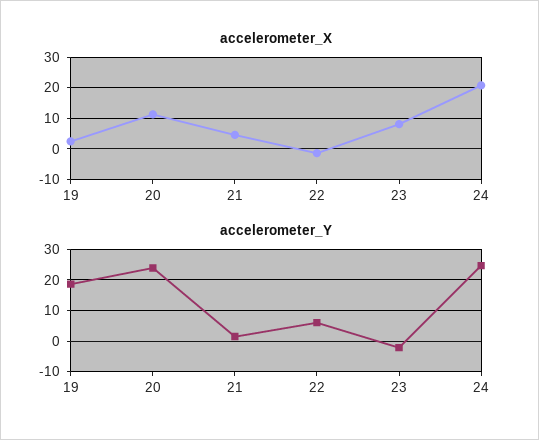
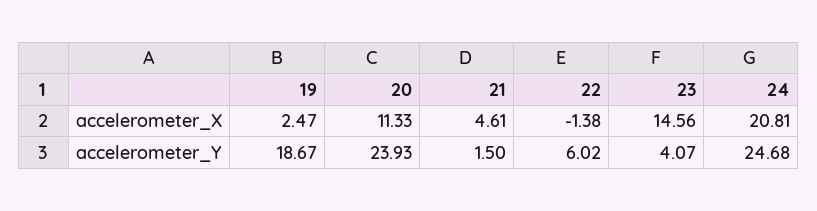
  {
    "accelerometer_X": {
      "19": 2.47,
      "20": 11.33,
      "21": 4.61,
      "22": -1.38,
-     "23": 8,
+     "23": 14.56,
      "24": 20.81
    },
    "accelerometer_Y": {
      "19": 18.67,
      "20": 23.93,
      "21": 1.5,
      "22": 6.02,
-     "23": -2,
+     "23": 4.07,
      "24": 24.68
    }
  }

